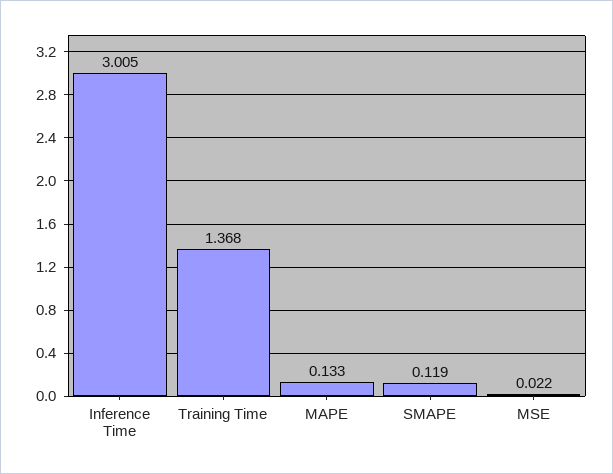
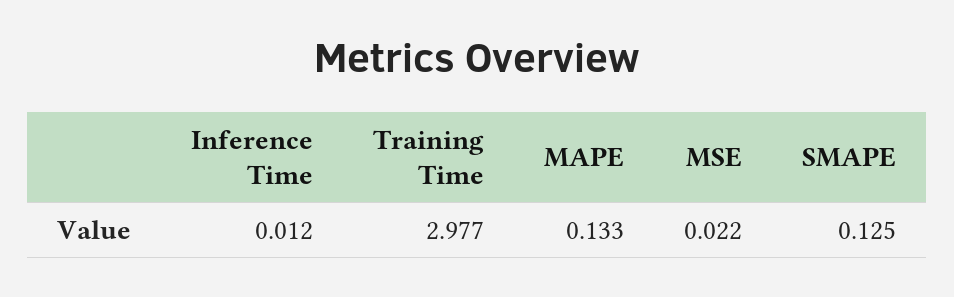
  {
-   "Inference Time": 3.005,
+   "Inference Time": 0.012,
-   "Training Time": 1.368,
+   "Training Time": 2.977,
    "MAPE": 0.133,
-   "SMAPE": 0.119,
+   "SMAPE": 0.125,
    "MSE": 0.022
  }

